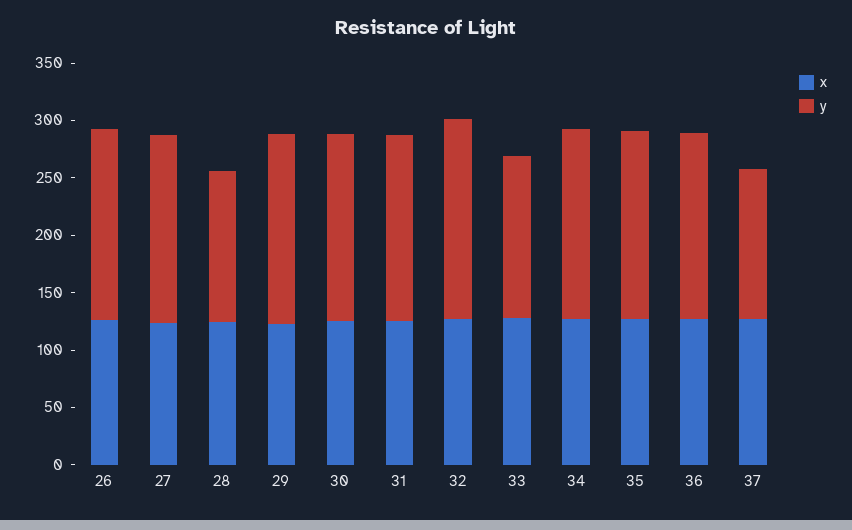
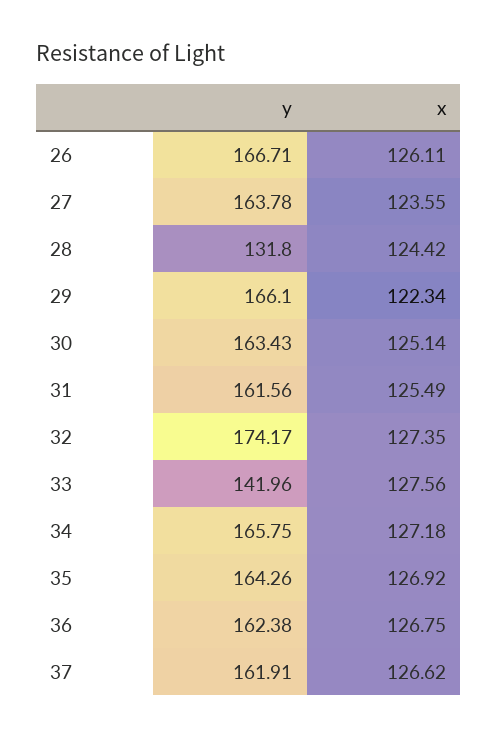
  {
    "x": {
      "26": 126.11,
      "27": 123.55,
      "28": 124.42,
      "29": 122.34,
      "30": 125.14,
      "31": 125.49,
      "32": 127.35,
      "33": 127.56,
      "34": 127.18,
      "35": 126.92,
      "36": 126.75,
      "37": 126.62
    },
    "y": {
      "26": 166.71,
      "27": 163.78,
      "28": 131.8,
      "29": 166.1,
      "30": 163.43,
      "31": 161.56,
      "32": 174.17,
      "33": 141.96,
      "34": 165.75,
      "35": 164.26,
      "36": 162.38,
-     "37": 130
+     "37": 161.91
    }
  }

